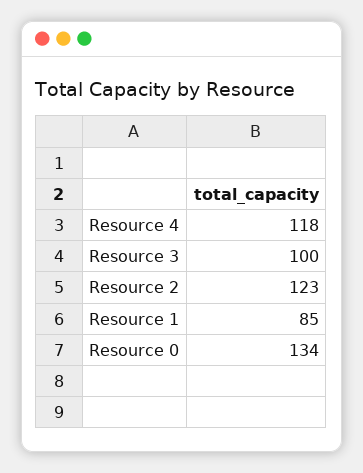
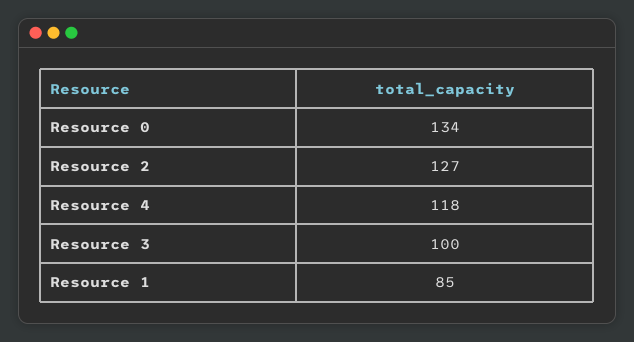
  {
    "Resource 4": 118,
    "Resource 3": 100,
-   "Resource 2": 123,
+   "Resource 2": 127,
    "Resource 1": 85,
    "Resource 0": 134
  }

